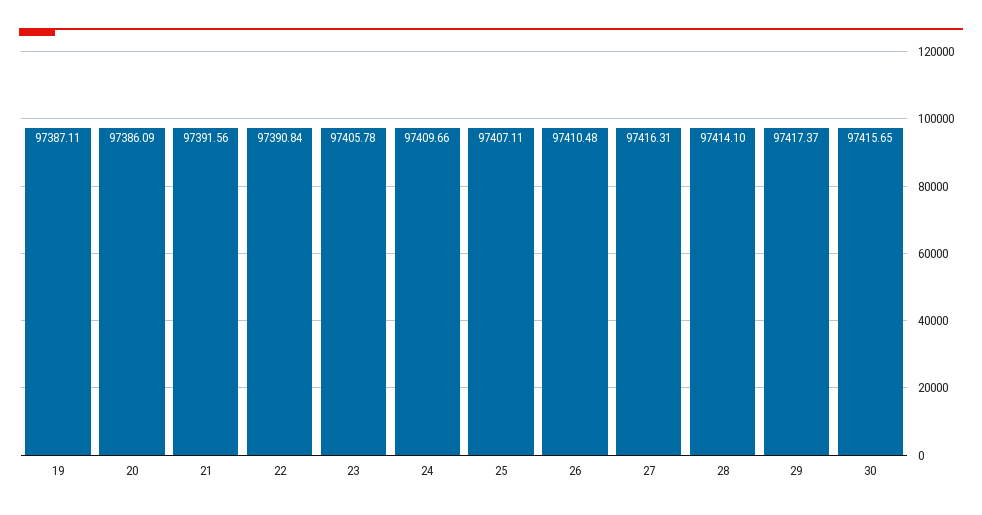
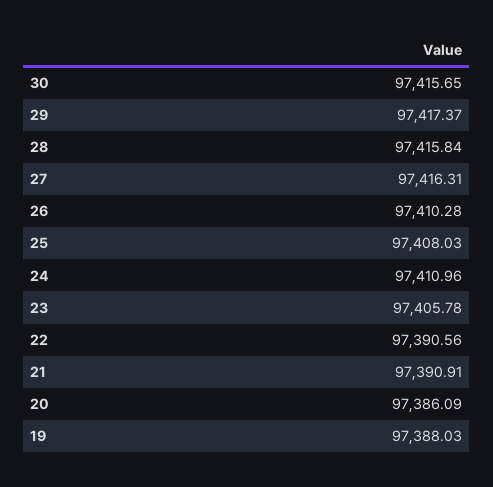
  {
-   "19": 97387.11,
+   "19": 97388.03,
    "20": 97386.09,
-   "21": 97391.56,
+   "21": 97390.91,
-   "22": 97390.84,
+   "22": 97390.56,
    "23": 97405.78,
-   "24": 97409.66,
+   "24": 97410.96,
-   "25": 97407.11,
+   "25": 97408.03,
-   "26": 97410.48,
+   "26": 97410.28,
    "27": 97416.31,
-   "28": 97414.1,
+   "28": 97415.84,
    "29": 97417.37,
    "30": 97415.65
  }

